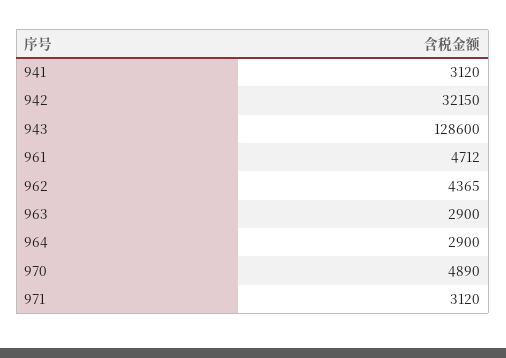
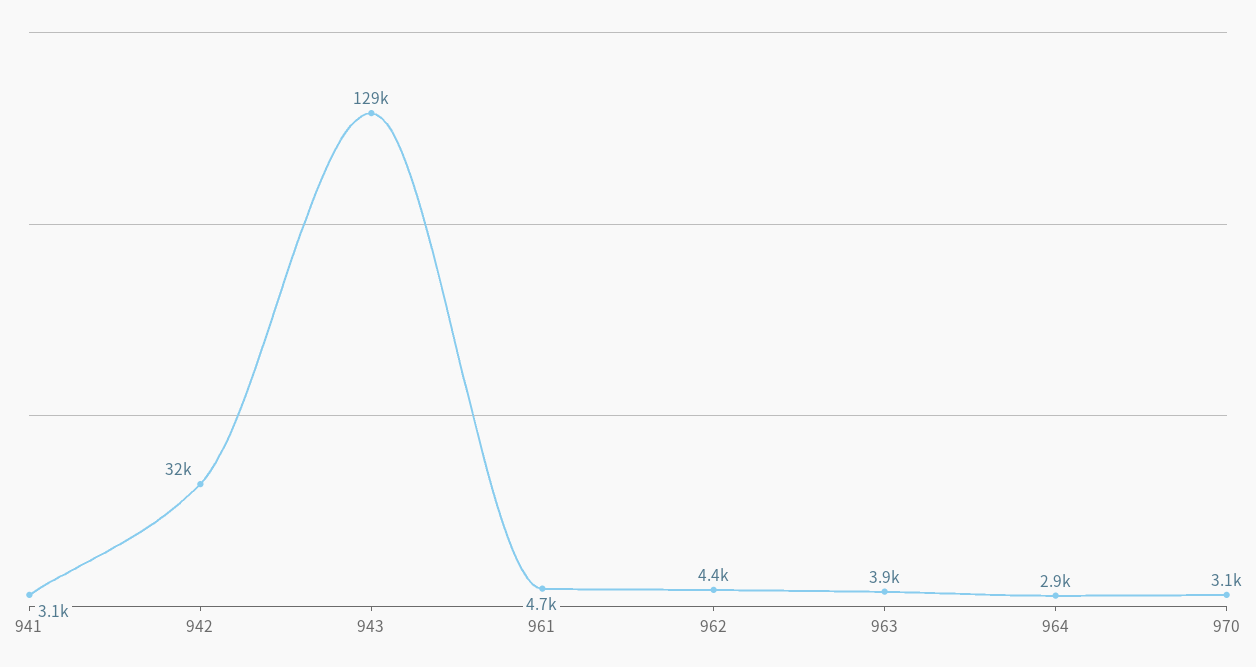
  {
    "941": 3120,
    "942": 32150,
    "943": 128600,
    "961": 4712,
    "962": 4365,
-   "963": 2900,
+   "963": 3900,
    "964": 2900,
-   "970": 4890,
+   "970": 3100
-   "971": 3120
  }

